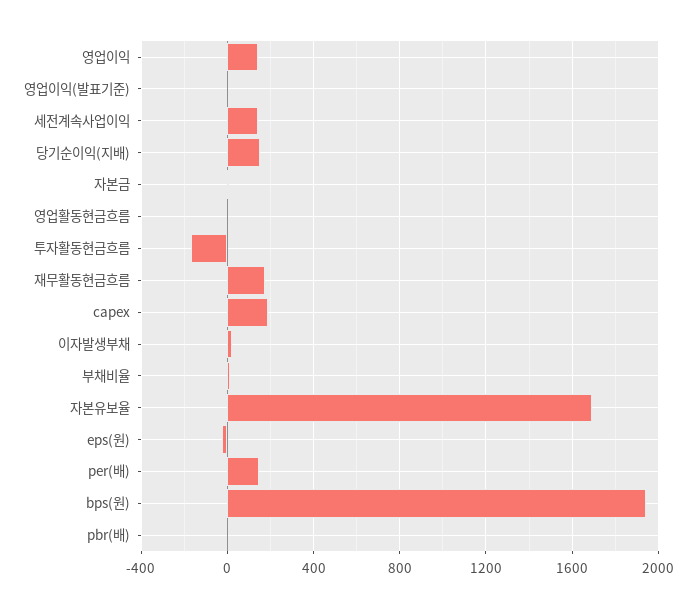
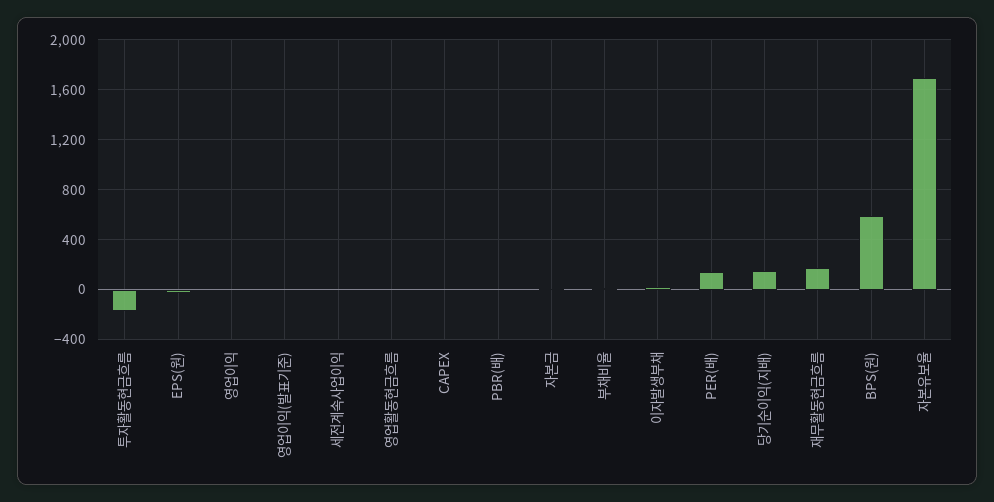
  {
-   "영업이익": 150,
+   "영업이익": 0,
    "영업이익(발표기준)": 0,
-   "세전계속사업이익": 150,
+   "세전계속사업이익": 0,
    "당기순이익(지배)": 150,
    "자본금": 0,
    "영업활동현금흐름": 0,
    "투자활동현금흐름": -150,
    "재무활동현금흐름": 150,
-   "capex": 200,
+   "capex": 0,
    "이자발생부채": 0,
    "부채비율": 0,
    "자본유보율": 1700,
    "eps(원)": -50,
    "per(배)": 150,
-   "bps(원)": 1950,
+   "bps(원)": 600,
    "pbr(배)": 0
  }

